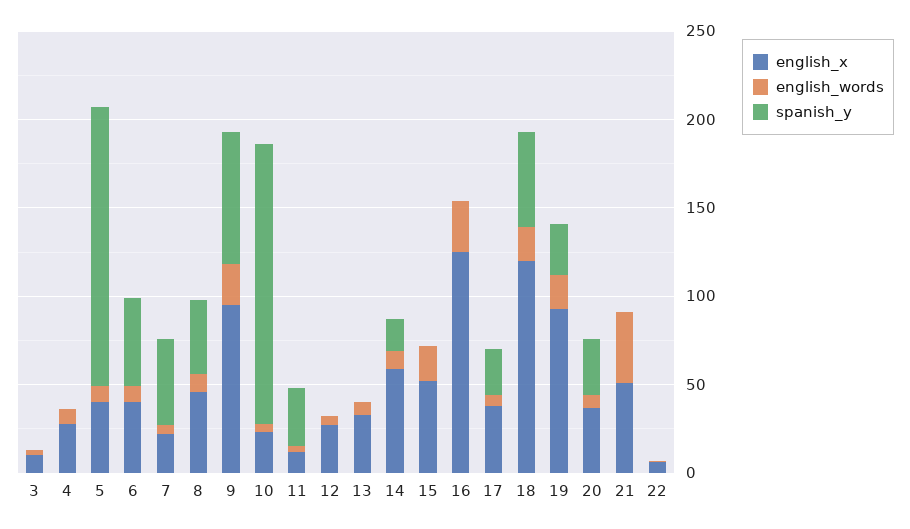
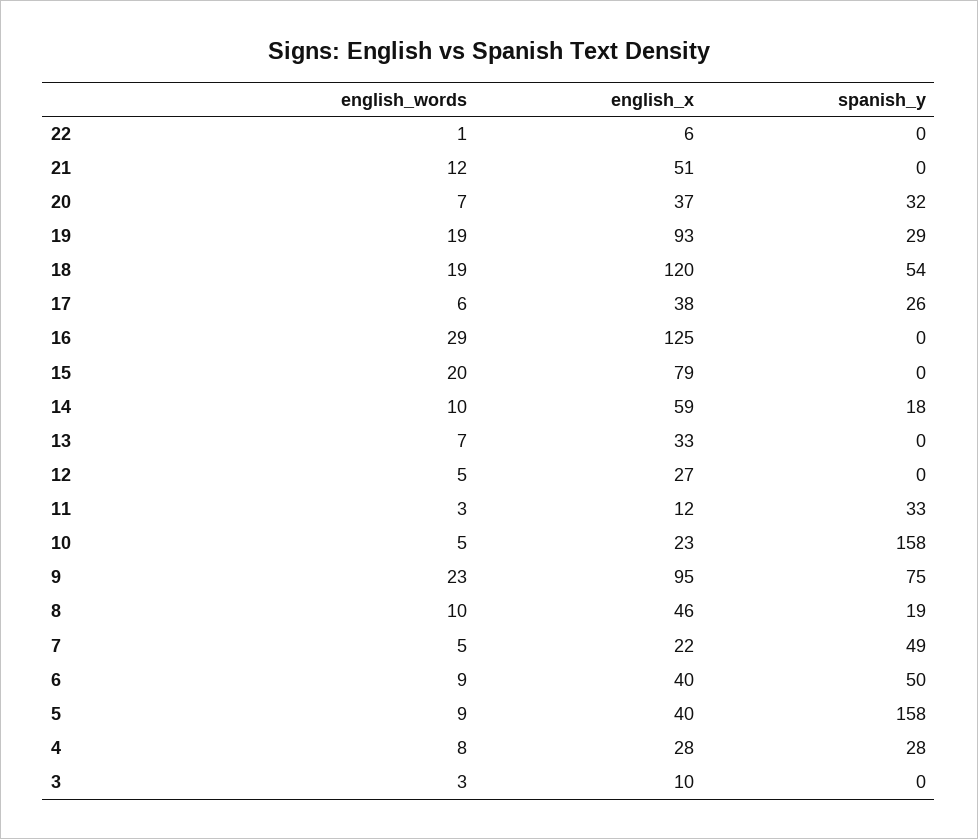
  {
    "english_x": {
      "3": 10,
      "4": 28,
      "5": 40,
      "6": 40,
      "7": 22,
      "8": 46,
      "9": 95,
      "10": 23,
      "11": 12,
      "12": 27,
      "13": 33,
      "14": 59,
-     "15": 50,
+     "15": 79,
      "16": 125,
      "17": 38,
      "18": 120,
      "19": 93,
      "20": 37,
      "21": 51,
      "22": 6
    },
    "english_words": {
      "3": 3,
      "4": 8,
      "5": 9,
      "6": 9,
      "7": 5,
      "8": 10,
      "9": 23,
      "10": 5,
      "11": 3,
      "12": 5,
      "13": 7,
      "14": 10,
      "15": 20,
      "16": 29,
      "17": 6,
      "18": 19,
      "19": 19,
      "20": 7,
-     "21": 40,
+     "21": 12,
      "22": 1
    },
    "spanish_y": {
      "3": 0,
-     "4": 0,
+     "4": 28,
      "5": 158,
      "6": 50,
      "7": 49,
-     "8": 40,
+     "8": 19,
      "9": 75,
      "10": 158,
      "11": 33,
      "12": 0,
      "13": 0,
      "14": 18,
      "15": 0,
      "16": 0,
      "17": 26,
      "18": 54,
      "19": 29,
      "20": 32,
      "21": 0,
      "22": 0
    }
  }

